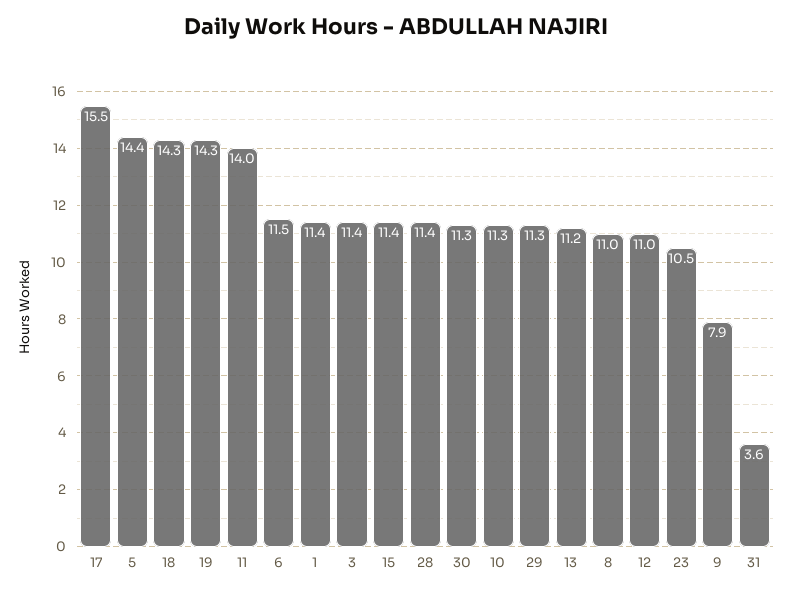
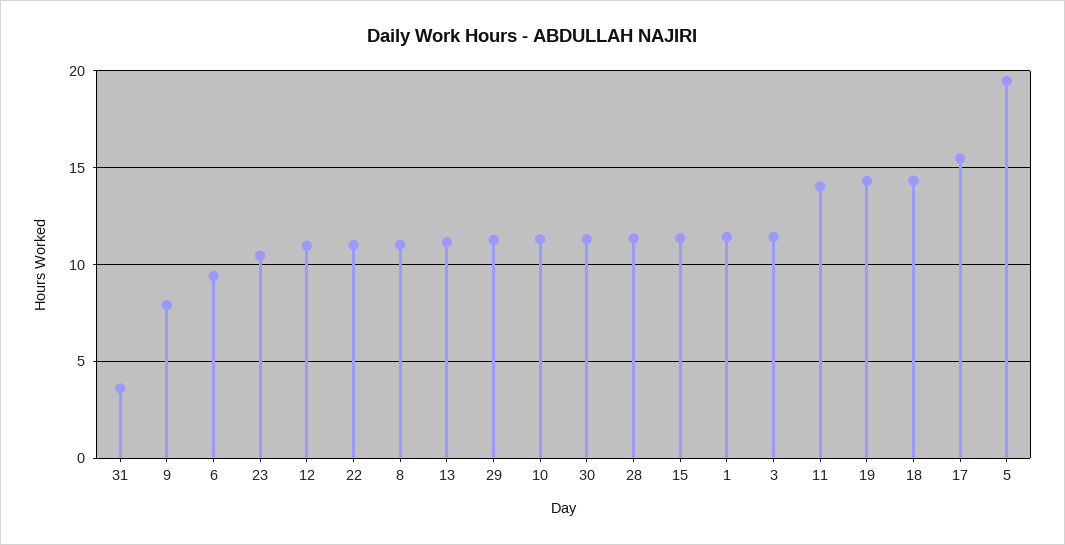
  {
    "17": 15.5,
-   "5": 14.4,
+   "5": 19.5,
    "18": 14.3,
    "19": 14.3,
    "11": 14,
-   "6": 11.5,
+   "6": 9.5,
    "1": 11.4,
    "3": 11.4,
    "15": 11.4,
    "28": 11.4,
    "30": 11.3,
    "10": 11.3,
    "29": 11.3,
    "13": 11.2,
    "8": 11,
    "12": 11,
    "23": 10.5,
    "9": 7.9,
-   "31": 3.6
+   "31": 3.6,
+   "22": 11
  }

